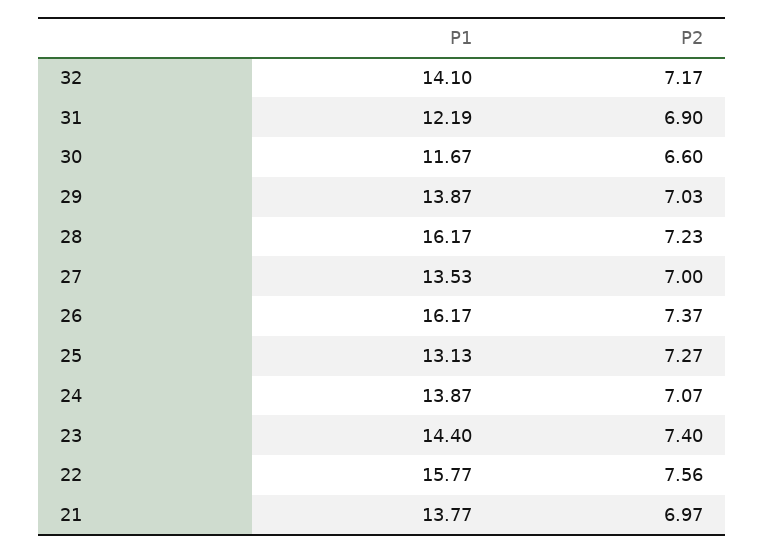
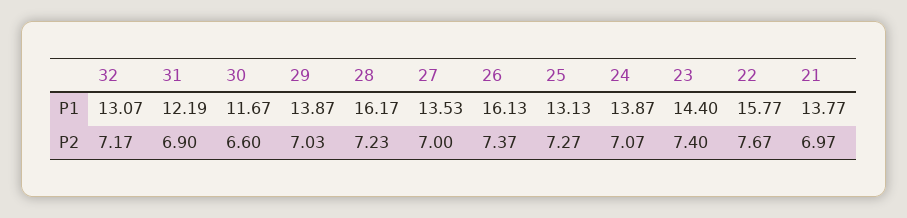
  {
    "P1": {
-     "32": 14.1,
+     "32": 13.07,
      "31": 12.19,
      "30": 11.67,
      "29": 13.87,
      "28": 16.17,
      "27": 13.53,
-     "26": 16.17,
+     "26": 16.13,
      "25": 13.13,
      "24": 13.87,
      "23": 14.4,
      "22": 15.77,
      "21": 13.77
    },
    "P2": {
      "32": 7.17,
      "31": 6.9,
      "30": 6.6,
      "29": 7.03,
      "28": 7.23,
      "27": 7,
      "26": 7.37,
      "25": 7.27,
      "24": 7.07,
      "23": 7.4,
-     "22": 7.56,
+     "22": 7.67,
      "21": 6.97
    }
  }

